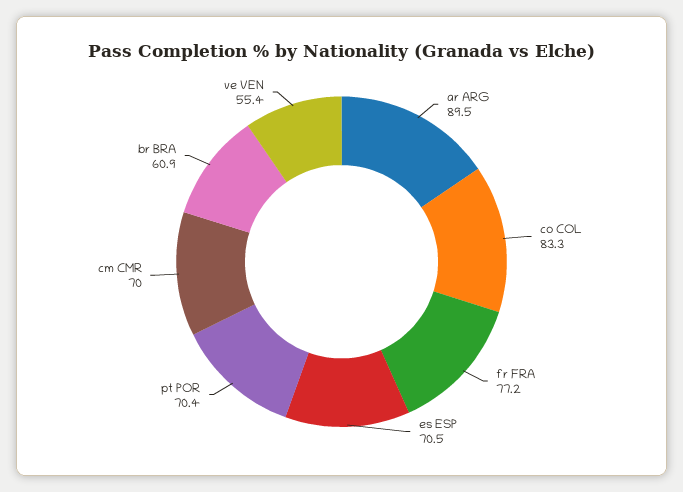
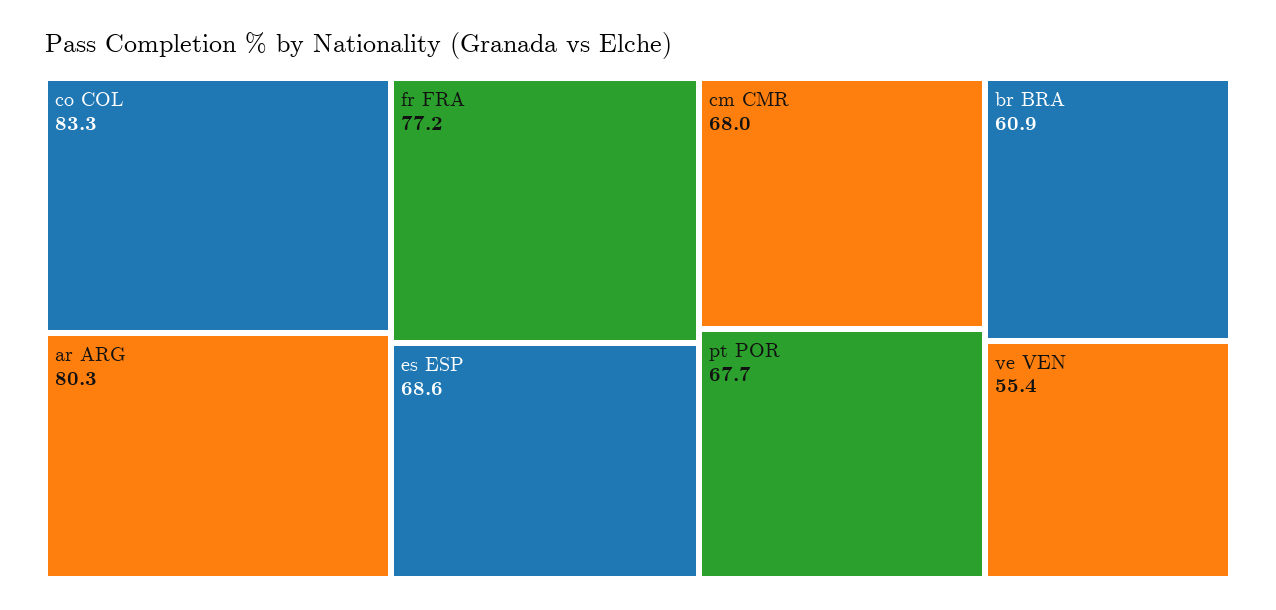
  {
-   "ar ARG": 89.5,
+   "ar ARG": 80.3,
    "co COL": 83.3,
    "fr FRA": 77.2,
-   "es ESP": 70.5,
+   "es ESP": 68.6,
-   "pt POR": 70.4,
+   "pt POR": 67.7,
-   "cm CMR": 70,
+   "cm CMR": 68,
    "br BRA": 60.9,
    "ve VEN": 55.4
  }

